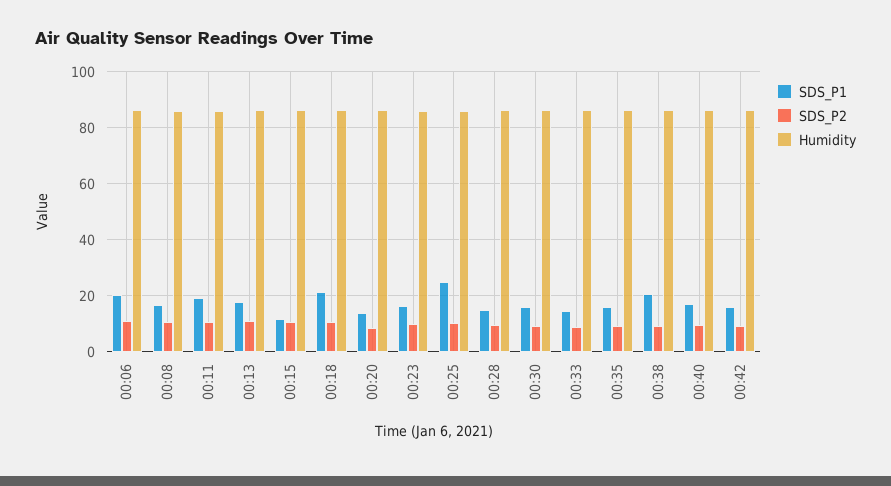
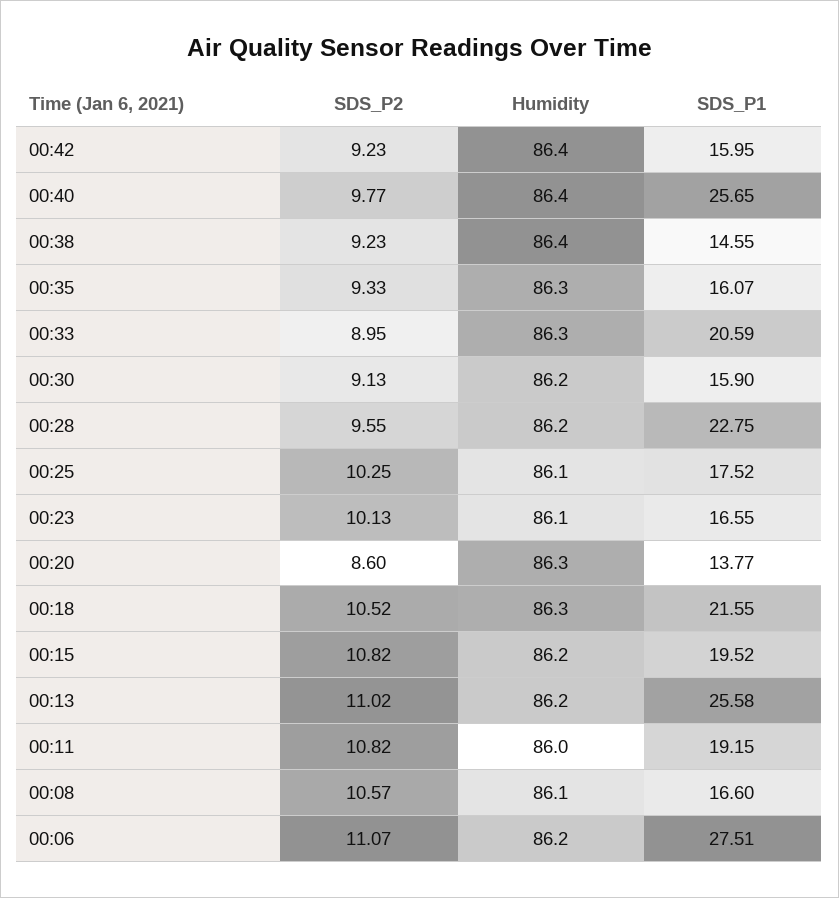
  {
    "SDS_P1": {
-     "00:06": 20,
+     "00:06": 27.51,
      "00:08": 16.6,
      "00:11": 19.15,
-     "00:13": 17.5,
+     "00:13": 25.58,
-     "00:15": 12.5,
+     "00:15": 19.52,
      "00:18": 21.55,
      "00:20": 13.77,
      "00:23": 16.55,
-     "00:25": 25,
+     "00:25": 17.52,
-     "00:28": 15,
+     "00:28": 22.75,
      "00:30": 15.9,
-     "00:33": 15,
+     "00:33": 20.59,
      "00:35": 16.07,
-     "00:38": 20,
+     "00:38": 14.55,
-     "00:40": 17.5,
+     "00:40": 25.65,
      "00:42": 15.95
    },
    "SDS_P2": {
      "00:06": 11.07,
      "00:08": 10.57,
      "00:11": 10.82,
      "00:13": 11.02,
      "00:15": 10.82,
      "00:18": 10.52,
      "00:20": 8.6,
      "00:23": 10.13,
      "00:25": 10.25,
      "00:28": 9.55,
      "00:30": 9.13,
      "00:33": 8.95,
      "00:35": 9.33,
      "00:38": 9.23,
      "00:40": 9.77,
      "00:42": 9.23
    },
    "Humidity": {
      "00:06": 86.2,
      "00:08": 86.1,
      "00:11": 86,
      "00:13": 86.2,
      "00:15": 86.2,
      "00:18": 86.3,
      "00:20": 86.3,
      "00:23": 86.1,
      "00:25": 86.1,
      "00:28": 86.2,
      "00:30": 86.2,
      "00:33": 86.3,
      "00:35": 86.3,
      "00:38": 86.4,
      "00:40": 86.4,
      "00:42": 86.4
    }
  }

